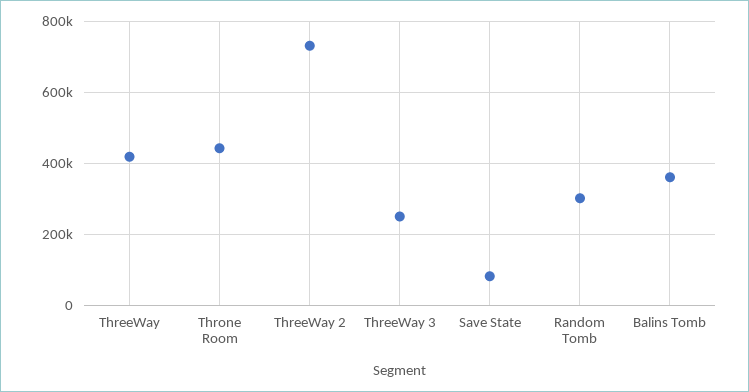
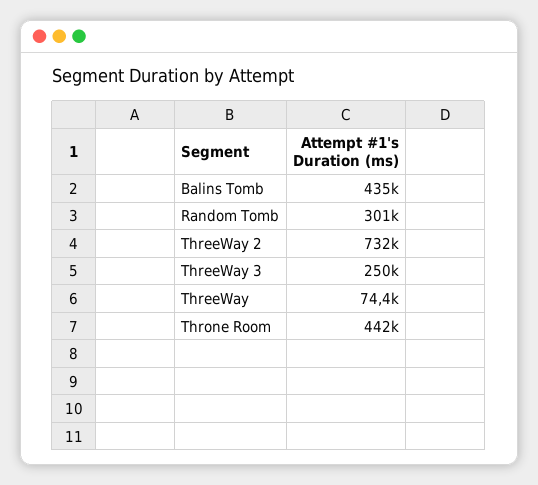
  {
-   "ThreeWay": 420000,
+   "ThreeWay": 74400,
    "Throne Room": 442000,
    "ThreeWay 2": 732000,
    "ThreeWay 3": 250000,
-   "Save State": 80000,
    "Random Tomb": 301000,
-   "Balins Tomb": 360000
+   "Balins Tomb": 435000
  }

